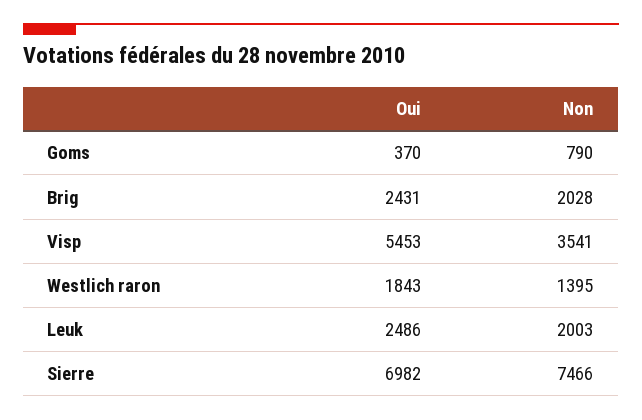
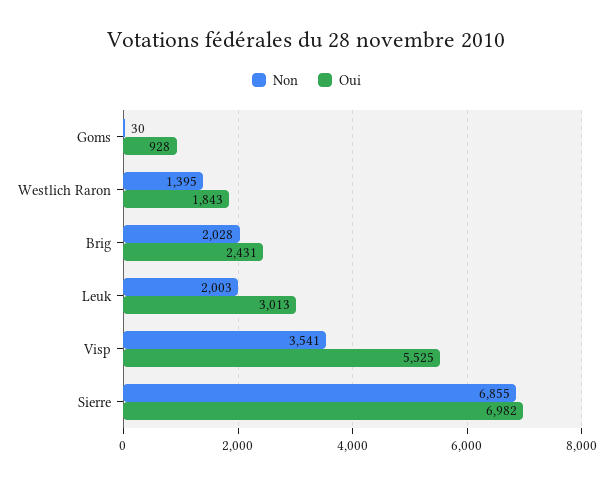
  {
    "Oui": {
-     "Goms": 370,
+     "Goms": 928,
      "Brig": 2431,
-     "Visp": 5453,
+     "Visp": 5525,
      "Westlich raron": 1843,
-     "Leuk": 2486,
+     "Leuk": 3013,
      "Sierre": 6982
    },
    "Non": {
-     "Goms": 790,
+     "Goms": 30,
      "Brig": 2028,
      "Visp": 3541,
      "Westlich raron": 1395,
      "Leuk": 2003,
-     "Sierre": 7466
+     "Sierre": 6855
    }
  }

